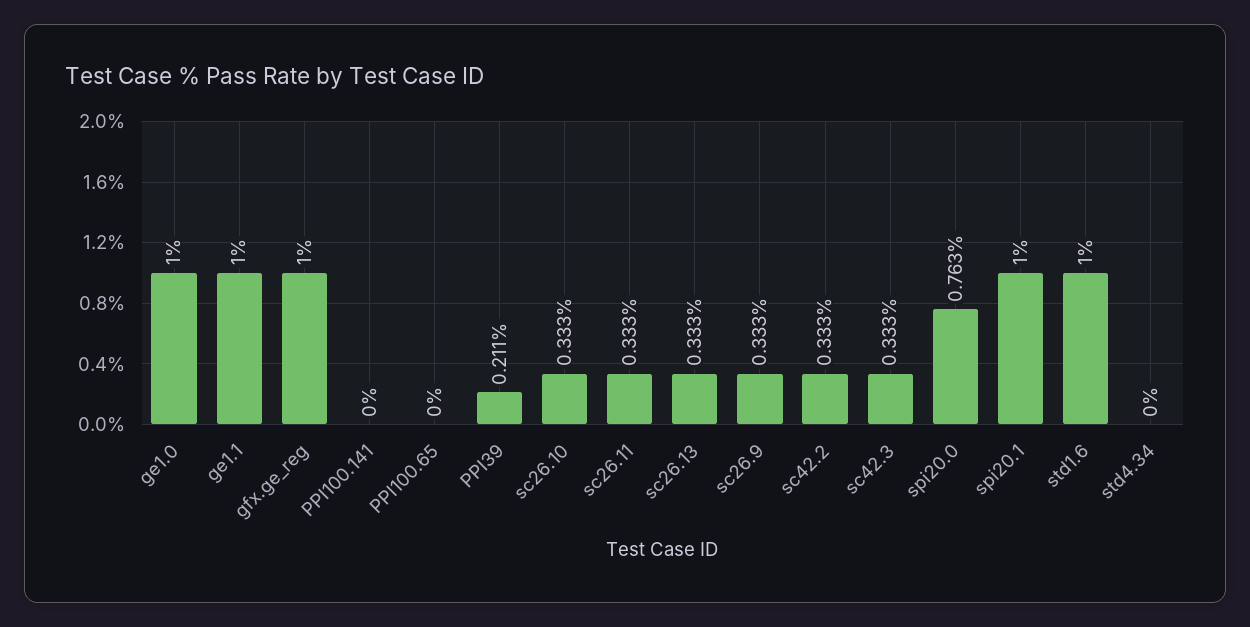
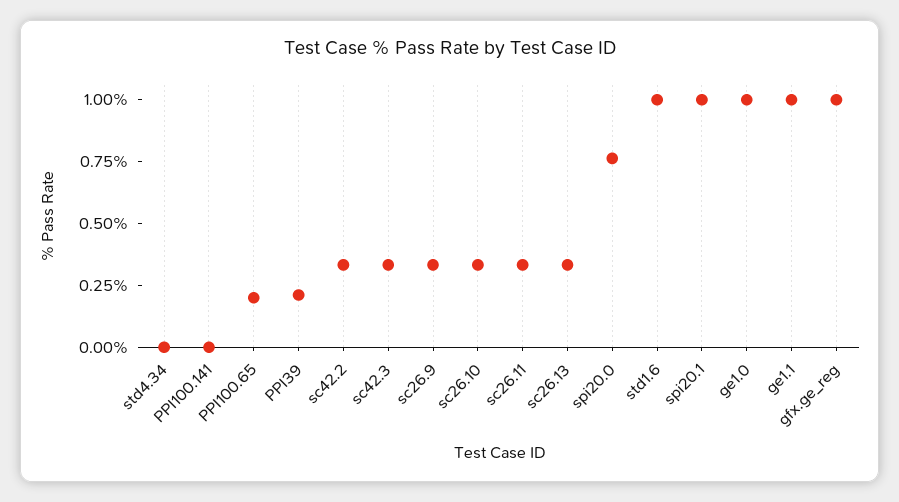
  {
    "ge1.0": 1,
    "ge1.1": 1,
    "gfx.ge_reg": 1,
    "PPI100.141": 0,
-   "PPI100.65": 0,
+   "PPI100.65": 0.2,
    "PPI39": 0.211,
    "sc26.10": 0.333,
    "sc26.11": 0.333,
    "sc26.13": 0.333,
    "sc26.9": 0.333,
    "sc42.2": 0.333,
    "sc42.3": 0.333,
    "spi20.0": 0.763,
    "spi20.1": 1,
    "std1.6": 1,
    "std4.34": 0
  }

